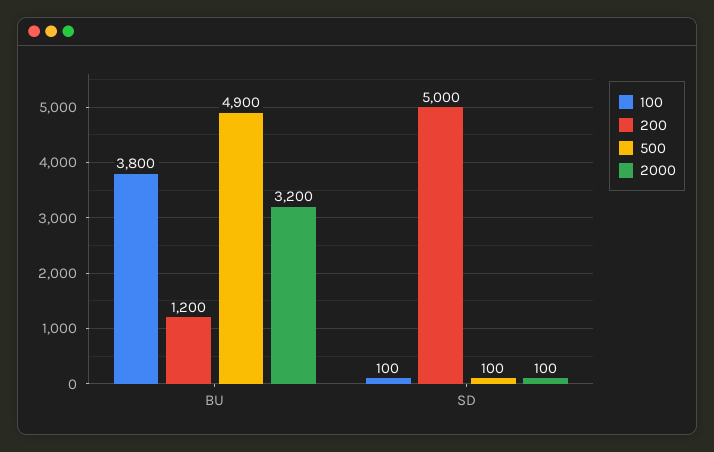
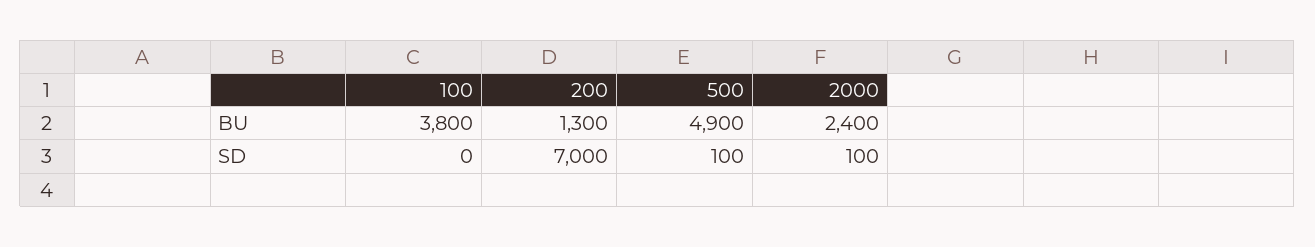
  {
    "100": {
      "BU": 3800,
-     "SD": 100
+     "SD": 0
    },
    "200": {
-     "BU": 1200,
+     "BU": 1300,
-     "SD": 5000
+     "SD": 7000
    },
    "500": {
      "BU": 4900,
      "SD": 100
    },
    "2000": {
-     "BU": 3200,
+     "BU": 2400,
      "SD": 100
    }
  }

